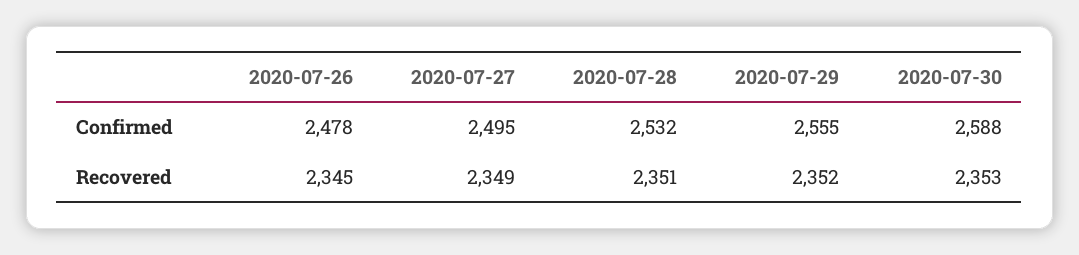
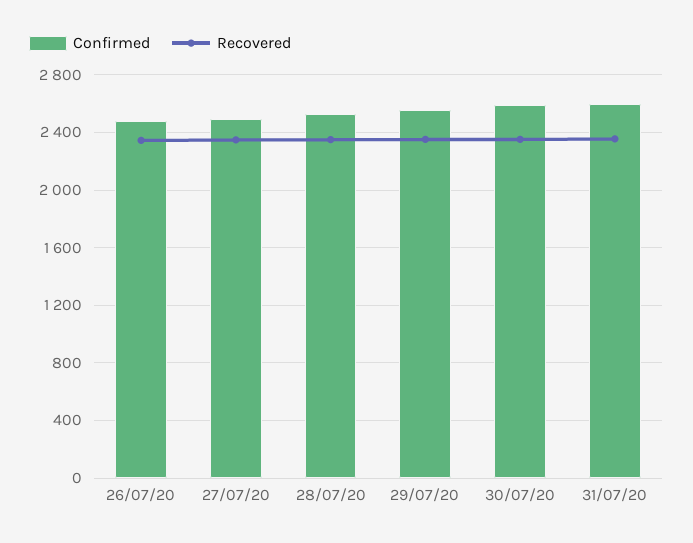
  {
    "Confirmed": {
      "2020-07-26": 2478,
      "2020-07-27": 2495,
      "2020-07-28": 2532,
      "2020-07-29": 2555,
-     "2020-07-30": 2588
+     "2020-07-30": 2588,
+     "31/07/20": 2600
    },
    "Recovered": {
      "2020-07-26": 2345,
      "2020-07-27": 2349,
      "2020-07-28": 2351,
      "2020-07-29": 2352,
-     "2020-07-30": 2353
+     "2020-07-30": 2353,
+     "31/07/20": 2350
    }
  }

